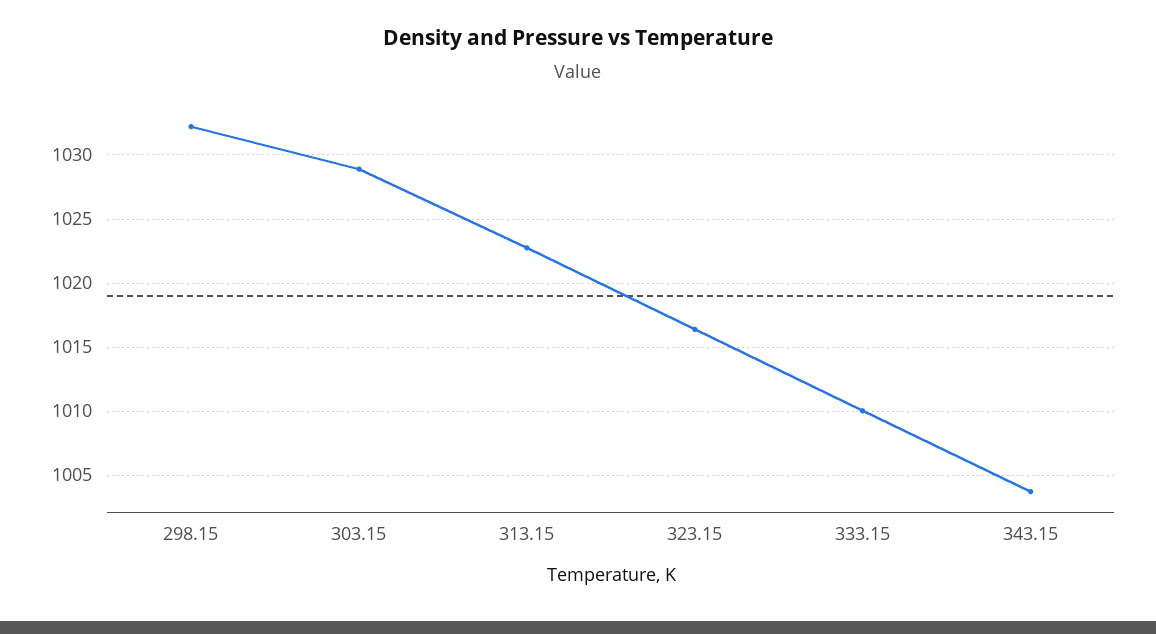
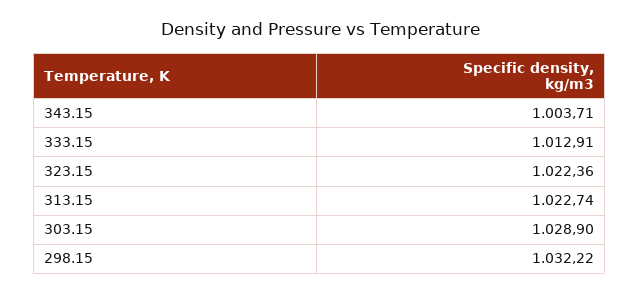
  {
    "298.15": 1032.22,
    "303.15": 1028.9,
    "313.15": 1022.74,
-   "323.15": 1016.5,
+   "323.15": 1022.36,
-   "333.15": 1010,
+   "333.15": 1012.91,
    "343.15": 1003.71
  }

